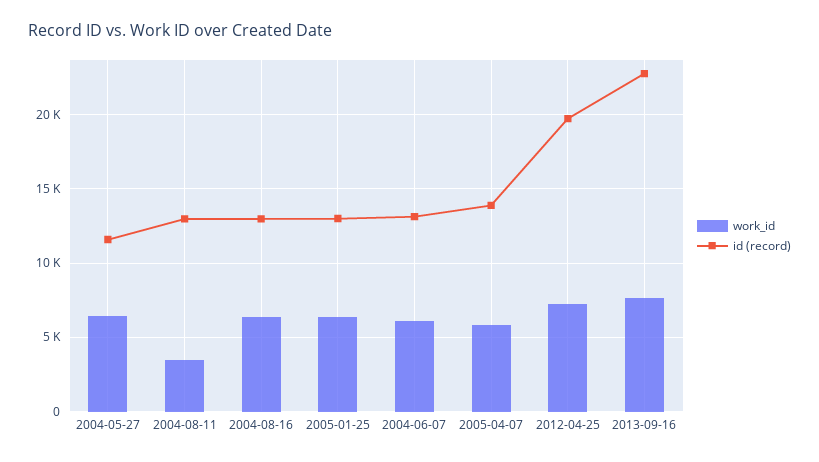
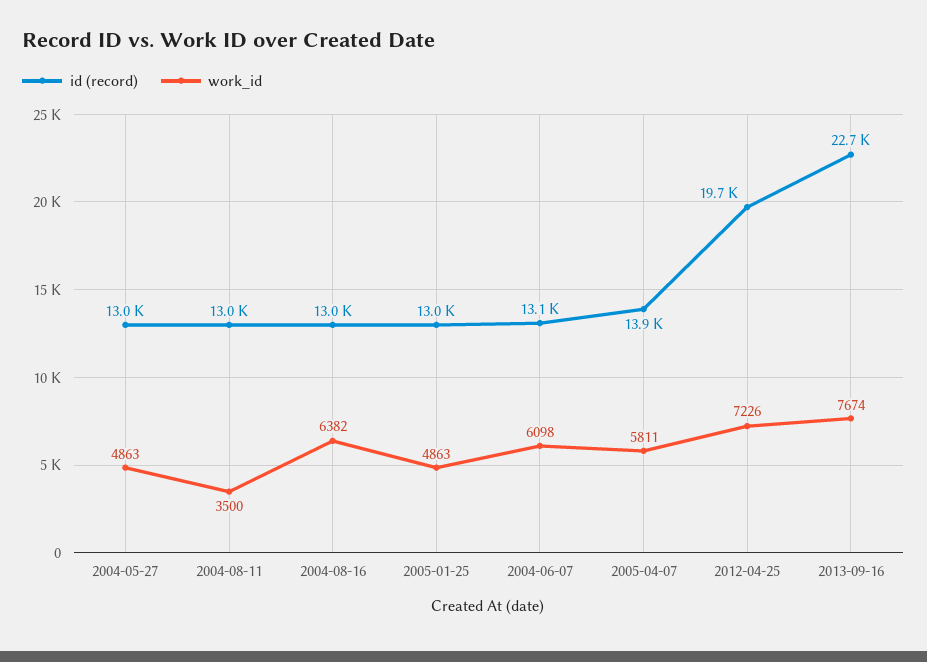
  {
    "work_id": {
-     "2004-05-27": 6500,
+     "2004-05-27": 4863,
      "2004-08-11": 3500,
      "2004-08-16": 6382,
-     "2005-01-25": 6500,
+     "2005-01-25": 4863,
      "2004-06-07": 6098,
      "2005-04-07": 5811,
      "2012-04-25": 7226,
      "2013-09-16": 7674
    },
    "id (record)": {
-     "2004-05-27": 11500,
+     "2004-05-27": 13000,
      "2004-08-11": 13000,
      "2004-08-16": 13000,
      "2005-01-25": 13000,
      "2004-06-07": 13100,
      "2005-04-07": 13900,
      "2012-04-25": 19700,
      "2013-09-16": 22700
    }
  }

